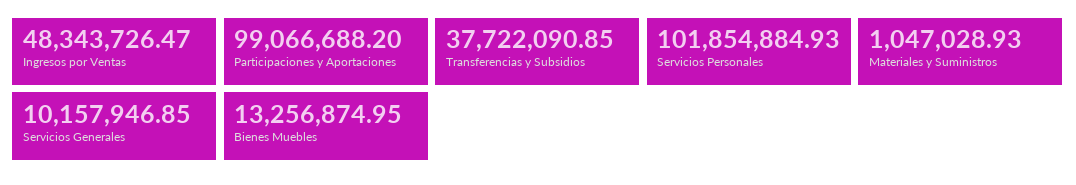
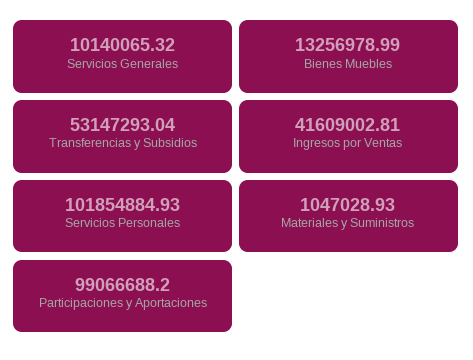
  {
-   "Ingresos por Ventas": 48343726.47,
+   "Ingresos por Ventas": 41609002.81,
    "Participaciones y Aportaciones": 99066688.2,
-   "Transferencias y Subsidios": 37722090.85,
+   "Transferencias y Subsidios": 53147293.04,
    "Servicios Personales": 101854884.93,
    "Materiales y Suministros": 1047028.93,
-   "Servicios Generales": 10157946.85,
+   "Servicios Generales": 10140065.32,
-   "Bienes Muebles": 13256874.95
+   "Bienes Muebles": 13256978.99
  }

